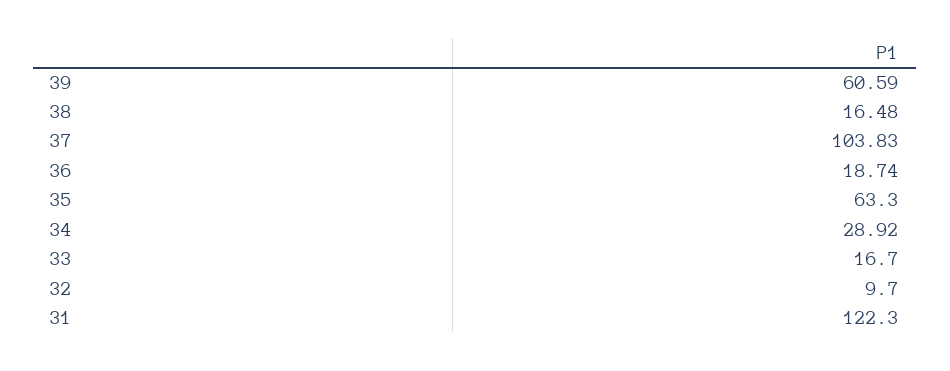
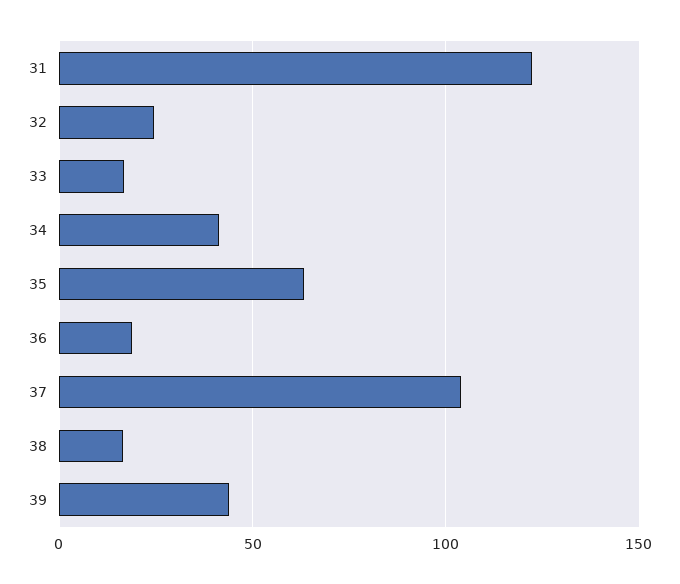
  {
-   "39": 60.59,
+   "39": 45,
    "38": 16.48,
    "37": 103.83,
    "36": 18.74,
    "35": 63.3,
-   "34": 28.92,
+   "34": 40,
    "33": 16.7,
-   "32": 9.7,
+   "32": 25,
    "31": 122.3
  }

